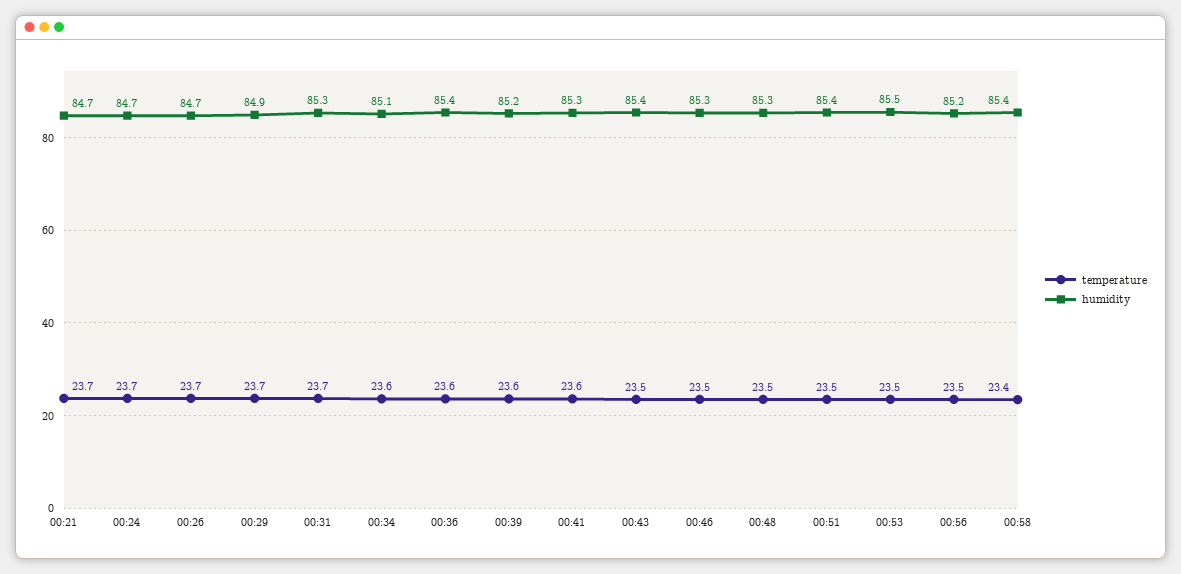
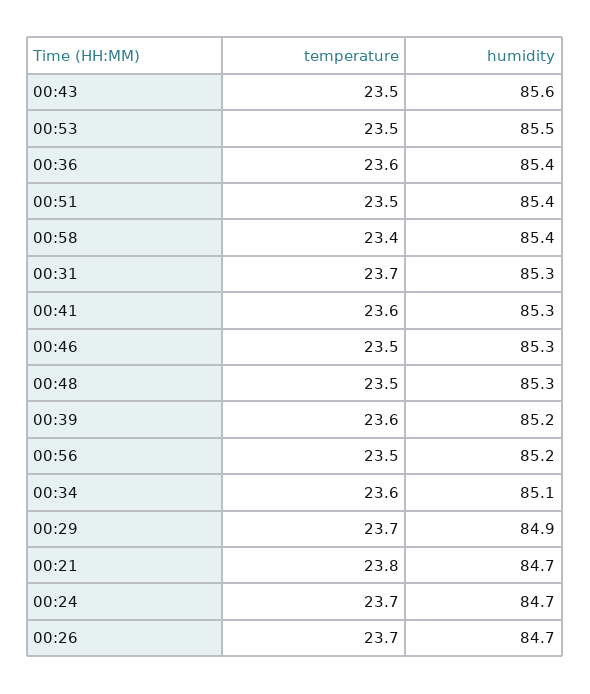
  {
    "temperature": {
-     "00:21": 23.7,
+     "00:21": 23.8,
      "00:24": 23.7,
      "00:26": 23.7,
      "00:29": 23.7,
      "00:31": 23.7,
      "00:34": 23.6,
      "00:36": 23.6,
      "00:39": 23.6,
      "00:41": 23.6,
      "00:43": 23.5,
      "00:46": 23.5,
      "00:48": 23.5,
      "00:51": 23.5,
      "00:53": 23.5,
      "00:56": 23.5,
      "00:58": 23.4
    },
    "humidity": {
      "00:21": 84.7,
      "00:24": 84.7,
      "00:26": 84.7,
      "00:29": 84.9,
      "00:31": 85.3,
      "00:34": 85.1,
      "00:36": 85.4,
      "00:39": 85.2,
      "00:41": 85.3,
-     "00:43": 85.4,
+     "00:43": 85.6,
      "00:46": 85.3,
      "00:48": 85.3,
      "00:51": 85.4,
      "00:53": 85.5,
      "00:56": 85.2,
      "00:58": 85.4
    }
  }

